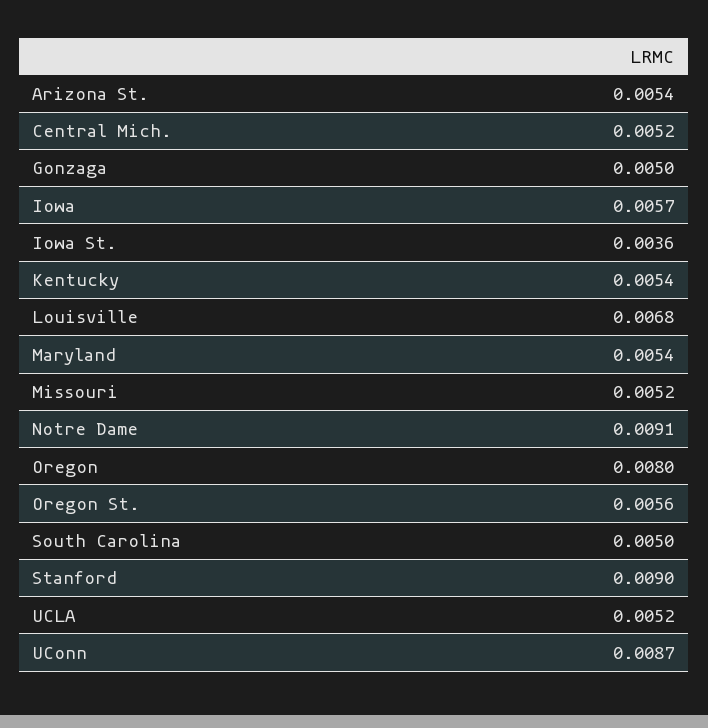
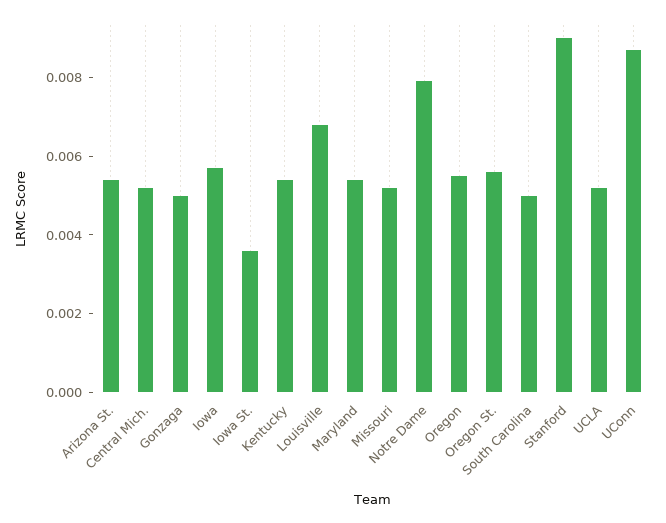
  {
    "Arizona St.": 0.0054,
    "Central Mich.": 0.0052,
    "Gonzaga": 0.005,
    "Iowa": 0.0057,
    "Iowa St.": 0.0036,
    "Kentucky": 0.0054,
    "Louisville": 0.0068,
    "Maryland": 0.0054,
    "Missouri": 0.0052,
-   "Notre Dame": 0.0091,
+   "Notre Dame": 0.008,
-   "Oregon": 0.008,
+   "Oregon": 0.0055,
    "Oregon St.": 0.0056,
    "South Carolina": 0.005,
    "Stanford": 0.009,
    "UCLA": 0.0052,
    "UConn": 0.0087
  }

